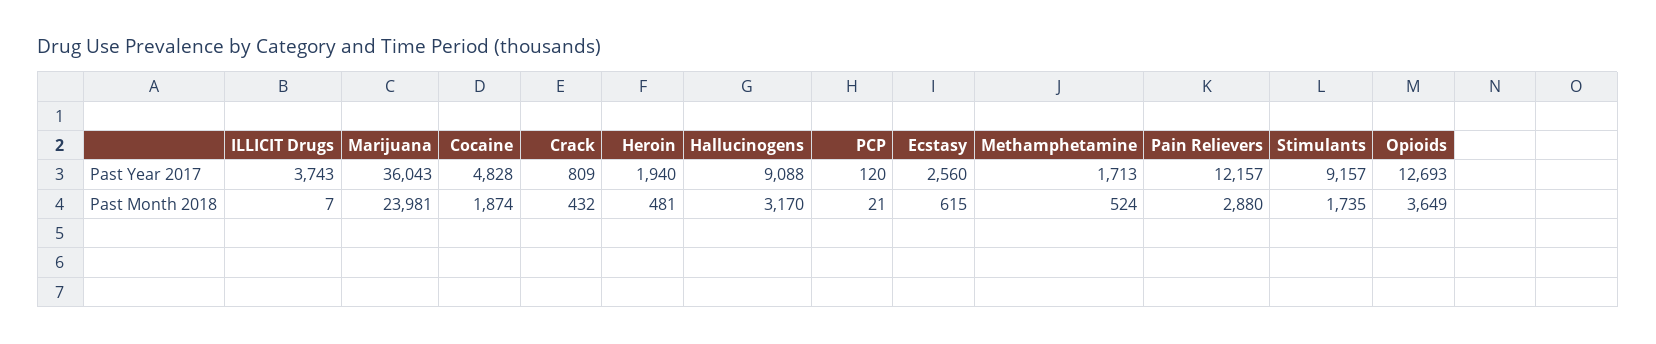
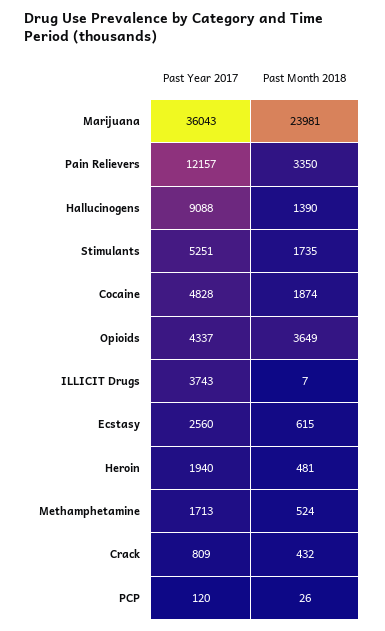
  {
    "ILLICIT Drugs": {
      "Past Year 2017": 3743,
      "Past Month 2018": 7
    },
    "Marijuana": {
      "Past Year 2017": 36043,
      "Past Month 2018": 23981
    },
    "Cocaine": {
      "Past Year 2017": 4828,
      "Past Month 2018": 1874
    },
    "Crack": {
      "Past Year 2017": 809,
      "Past Month 2018": 432
    },
    "Heroin": {
      "Past Year 2017": 1940,
      "Past Month 2018": 481
    },
    "Hallucinogens": {
      "Past Year 2017": 9088,
-     "Past Month 2018": 3170
+     "Past Month 2018": 1390
    },
    "PCP": {
      "Past Year 2017": 120,
-     "Past Month 2018": 21
+     "Past Month 2018": 26
    },
    "Ecstasy": {
      "Past Year 2017": 2560,
      "Past Month 2018": 615
    },
    "Methamphetamine": {
      "Past Year 2017": 1713,
      "Past Month 2018": 524
    },
    "Pain Relievers": {
      "Past Year 2017": 12157,
-     "Past Month 2018": 2880
+     "Past Month 2018": 3350
    },
    "Stimulants": {
-     "Past Year 2017": 9157,
+     "Past Year 2017": 5251,
      "Past Month 2018": 1735
    },
    "Opioids": {
-     "Past Year 2017": 12693,
+     "Past Year 2017": 4337,
      "Past Month 2018": 3649
    }
  }

